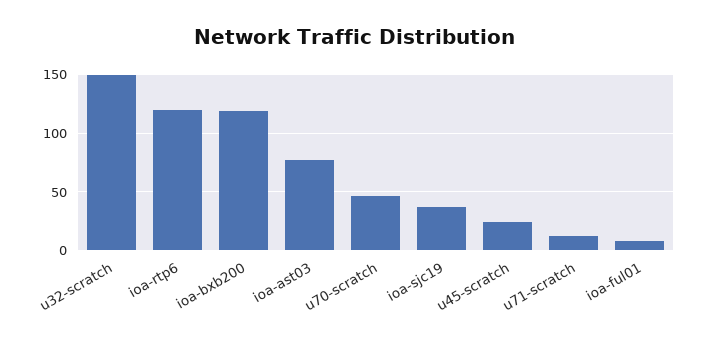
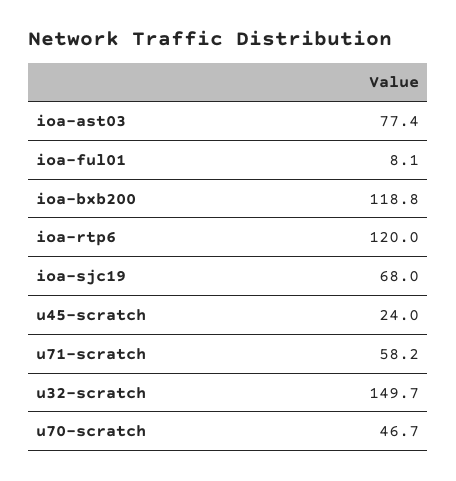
  {
    "u32-scratch": 149.7,
    "ioa-rtp6": 120,
    "ioa-bxb200": 118.8,
    "ioa-ast03": 77.4,
    "u70-scratch": 46.7,
-   "ioa-sjc19": 40,
+   "ioa-sjc19": 68,
    "u45-scratch": 24,
-   "u71-scratch": 10,
+   "u71-scratch": 58.2,
    "ioa-ful01": 8.1
  }

